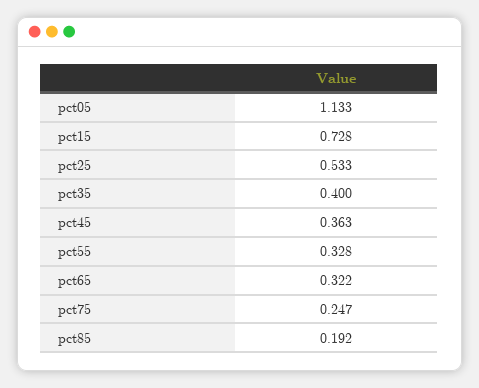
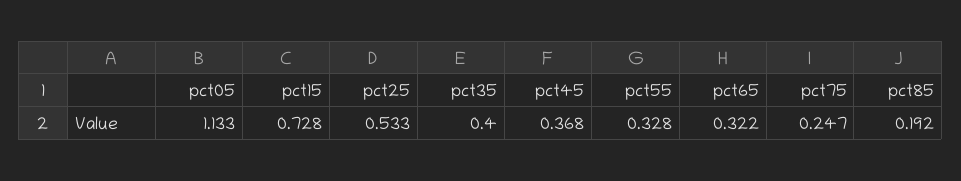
  {
    "pct05": 1.133,
    "pct15": 0.728,
    "pct25": 0.533,
    "pct35": 0.4,
-   "pct45": 0.363,
+   "pct45": 0.368,
    "pct55": 0.328,
    "pct65": 0.322,
    "pct75": 0.247,
    "pct85": 0.192
  }

